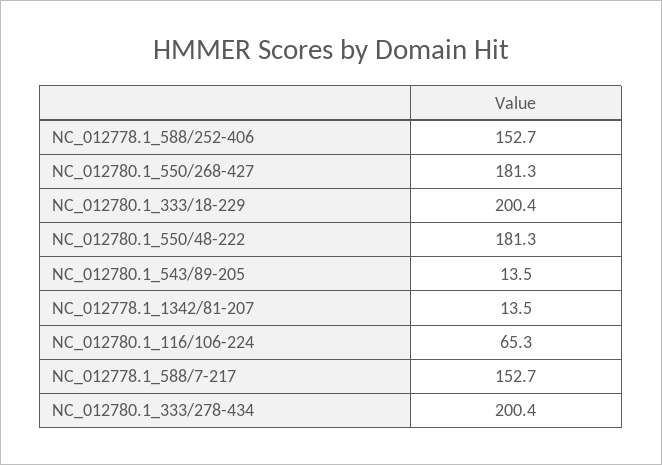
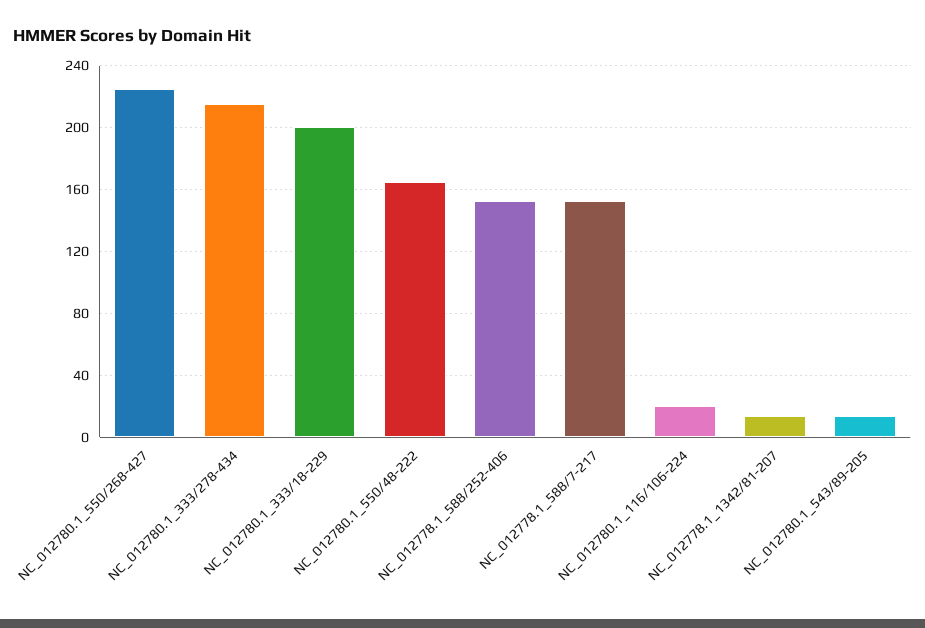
  {
    "NC_012778.1_588/252-406": 152.7,
-   "NC_012780.1_550/268-427": 181.3,
+   "NC_012780.1_550/268-427": 225,
    "NC_012780.1_333/18-229": 200.4,
-   "NC_012780.1_550/48-222": 181.3,
+   "NC_012780.1_550/48-222": 165,
    "NC_012780.1_543/89-205": 13.5,
    "NC_012778.1_1342/81-207": 13.5,
-   "NC_012780.1_116/106-224": 65.3,
+   "NC_012780.1_116/106-224": 20,
    "NC_012778.1_588/7-217": 152.7,
-   "NC_012780.1_333/278-434": 200.4
+   "NC_012780.1_333/278-434": 215
  }

